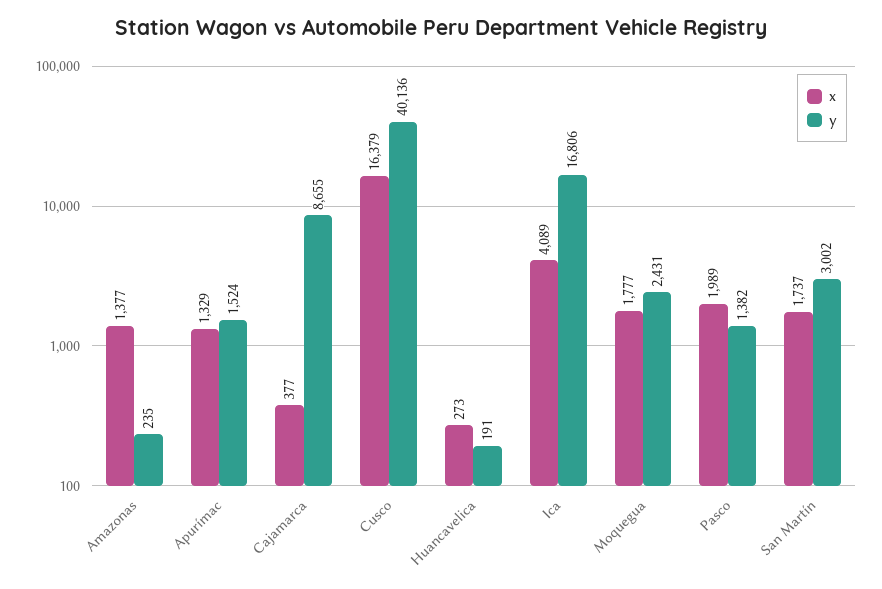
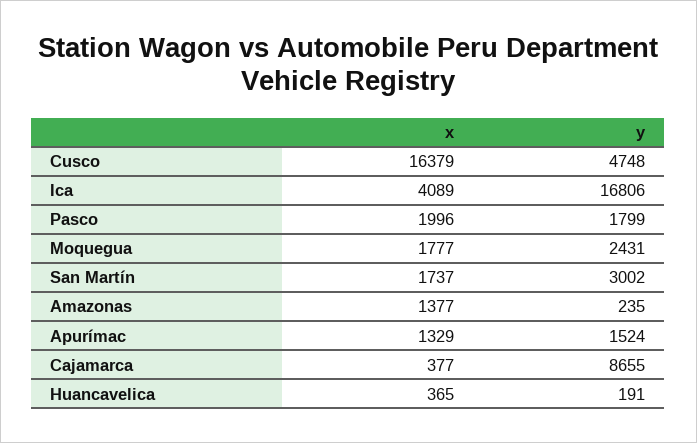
  {
    "x": {
      "Amazonas": 1377,
      "Apurímac": 1329,
      "Cajamarca": 377,
      "Cusco": 16379,
-     "Huancavelica": 273,
+     "Huancavelica": 365,
      "Ica": 4089,
      "Moquegua": 1777,
-     "Pasco": 1989,
+     "Pasco": 1996,
      "San Martín": 1737
    },
    "y": {
      "Amazonas": 235,
      "Apurímac": 1524,
      "Cajamarca": 8655,
-     "Cusco": 40136,
+     "Cusco": 4748,
      "Huancavelica": 191,
      "Ica": 16806,
      "Moquegua": 2431,
-     "Pasco": 1382,
+     "Pasco": 1799,
      "San Martín": 3002
    }
  }

